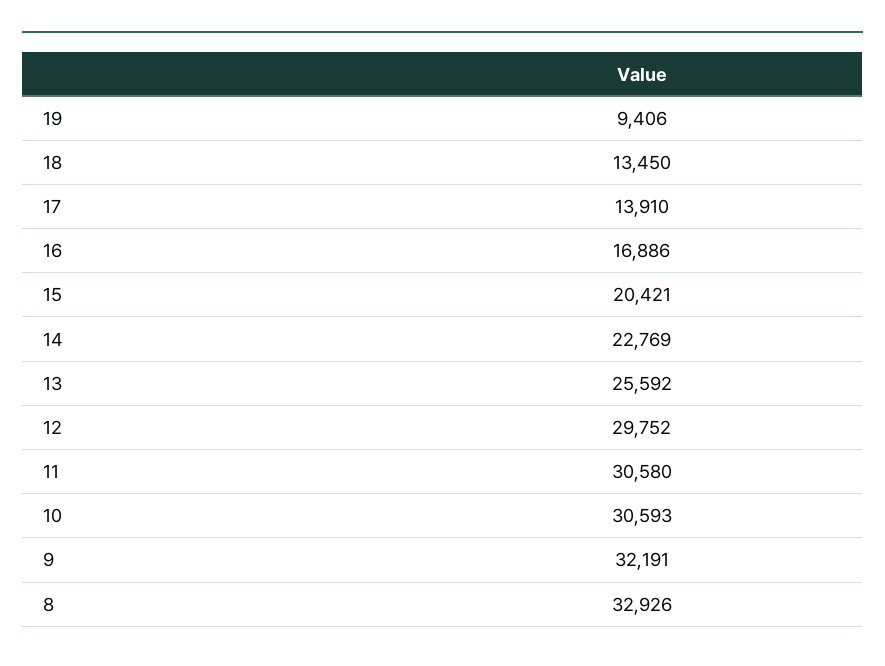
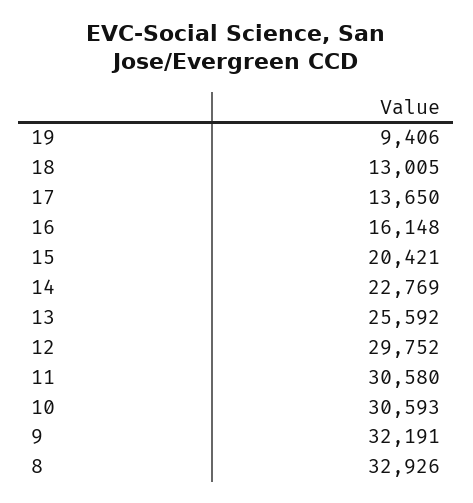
  {
    "19": 9406,
-   "18": 13450,
+   "18": 13005,
-   "17": 13910,
+   "17": 13650,
-   "16": 16886,
+   "16": 16148,
    "15": 20421,
    "14": 22769,
    "13": 25592,
    "12": 29752,
    "11": 30580,
    "10": 30593,
    "9": 32191,
    "8": 32926
  }

